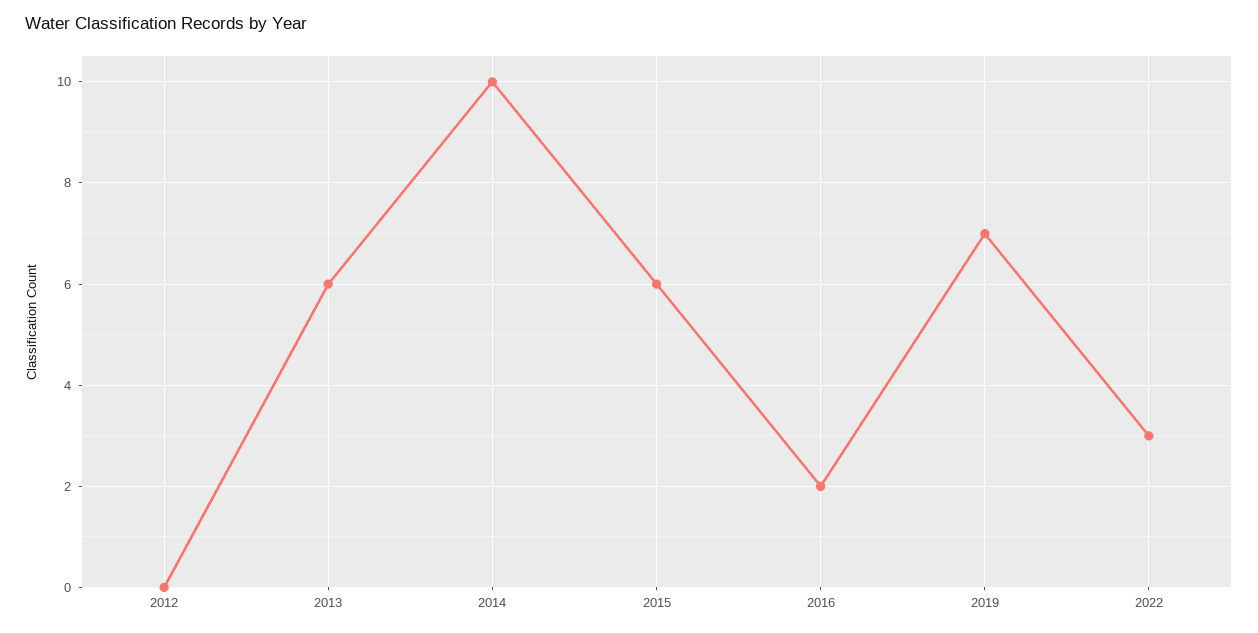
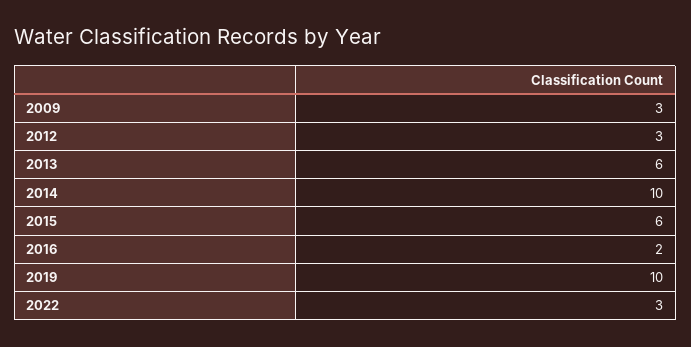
  {
-   "2012": 0,
+   "2012": 3,
    "2013": 6,
    "2014": 10,
    "2015": 6,
    "2016": 2,
-   "2019": 7,
+   "2019": 10,
-   "2022": 3
+   "2022": 3,
+   "2009": 3
  }

